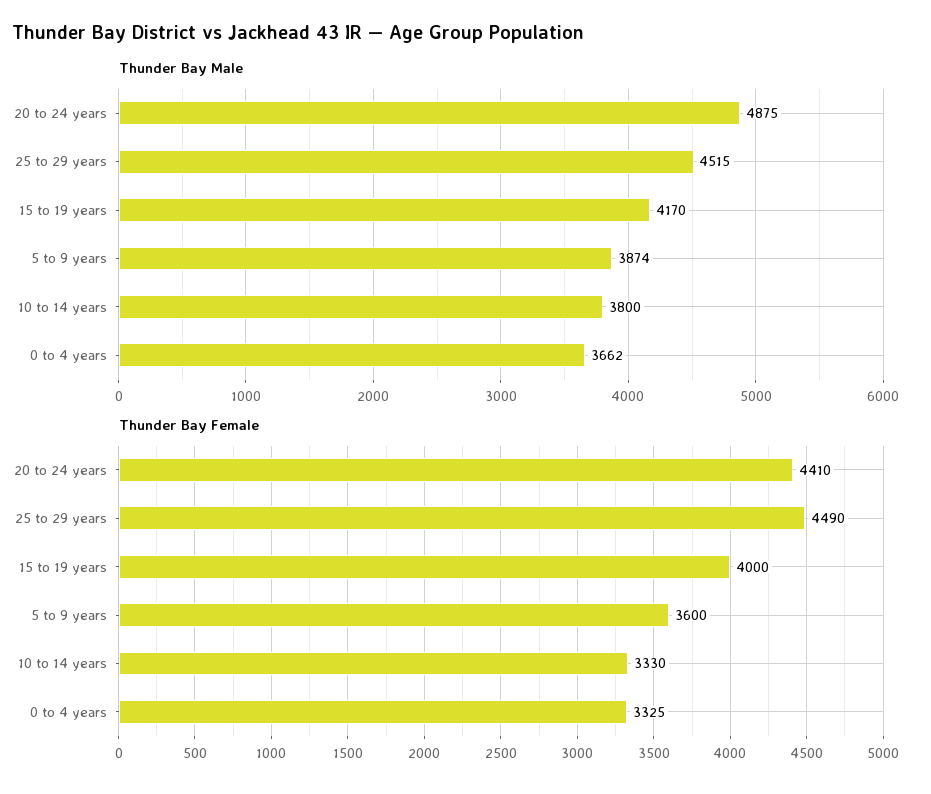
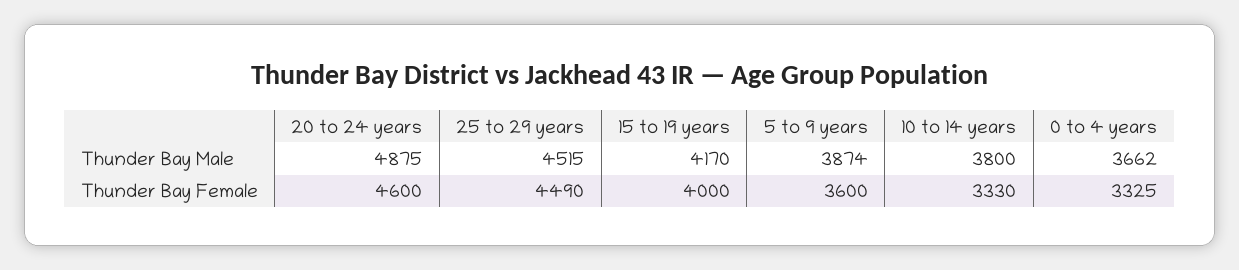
  {
    "Thunder Bay Male": {
      "20 to 24 years": 4875,
      "25 to 29 years": 4515,
      "15 to 19 years": 4170,
      "5 to 9 years": 3874,
      "10 to 14 years": 3800,
      "0 to 4 years": 3662
    },
    "Thunder Bay Female": {
-     "20 to 24 years": 4410,
+     "20 to 24 years": 4600,
      "25 to 29 years": 4490,
      "15 to 19 years": 4000,
      "5 to 9 years": 3600,
      "10 to 14 years": 3330,
      "0 to 4 years": 3325
    }
  }

